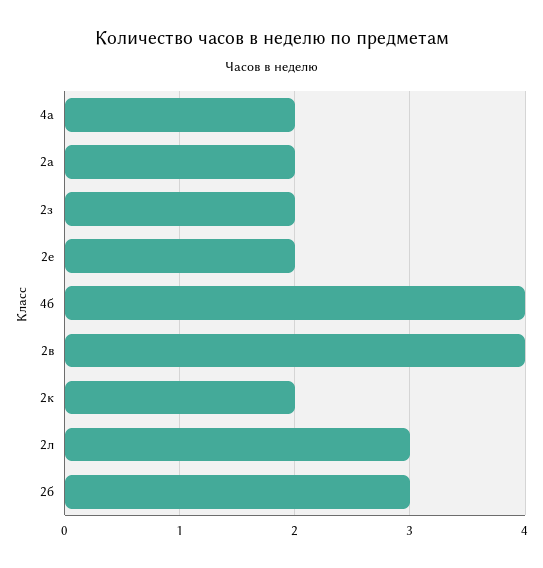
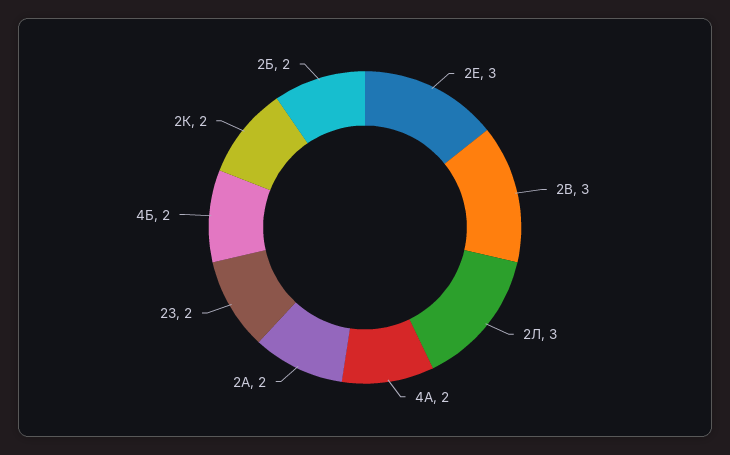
  {
    "4а": 2,
    "2а": 2,
    "2з": 2,
-   "2е": 2,
+   "2е": 3,
-   "4б": 4,
+   "4б": 2,
-   "2в": 4,
+   "2в": 3,
    "2к": 2,
    "2л": 3,
-   "2б": 3
+   "2б": 2
  }

